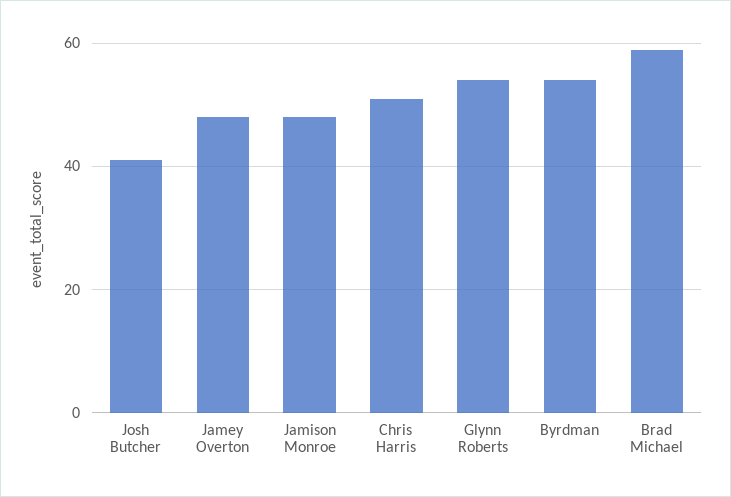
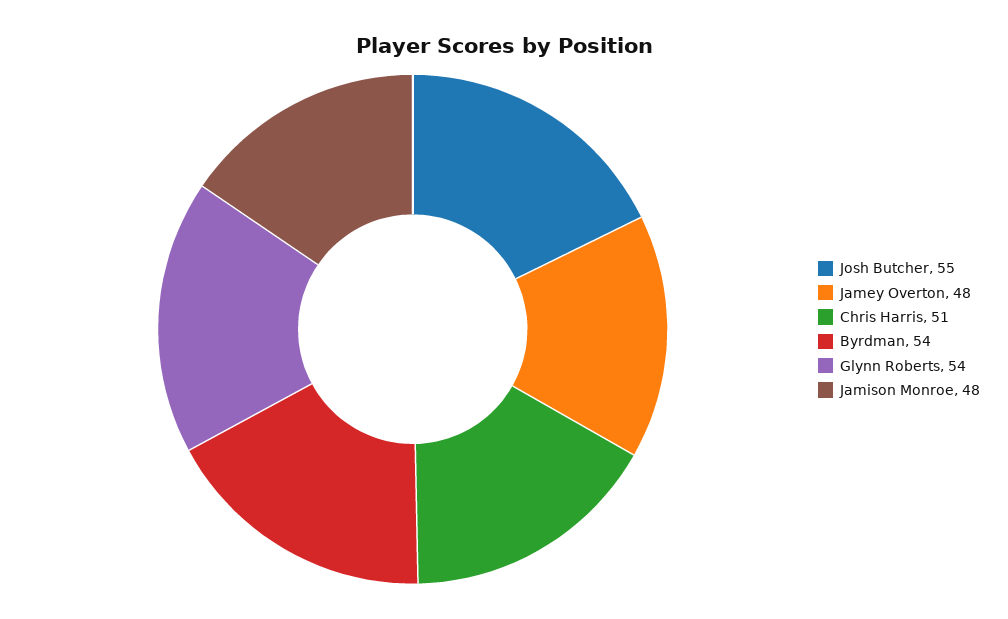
  {
-   "Josh Butcher": 40,
+   "Josh Butcher": 55,
    "Jamey Overton": 48,
    "Jamison Monroe": 48,
    "Chris Harris": 51,
    "Glynn Roberts": 54,
-   "Byrdman": 54,
+   "Byrdman": 54
-   "Brad Michael": 60
  }

